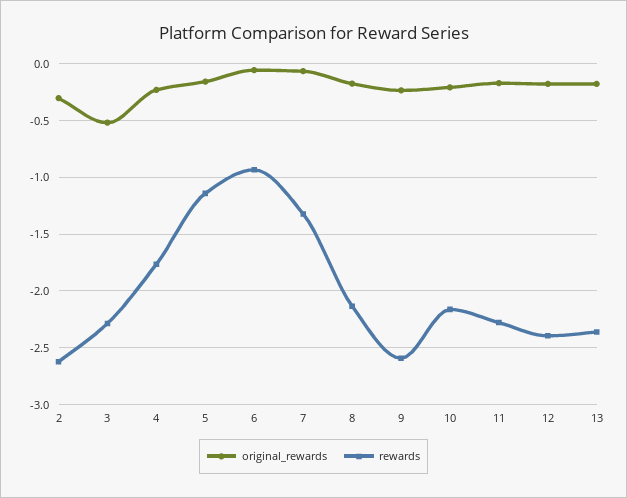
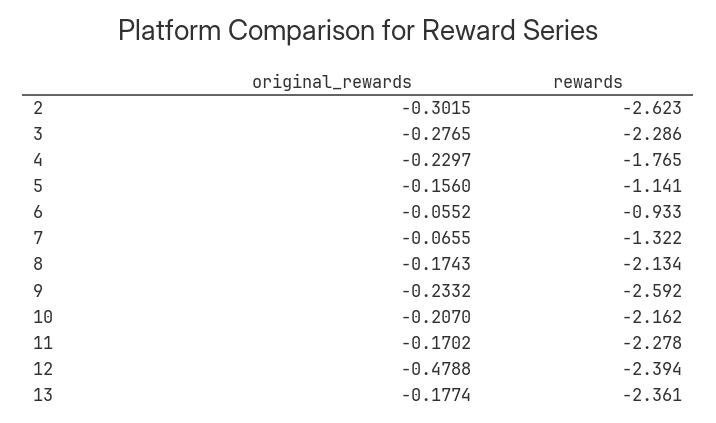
  {
    "original_rewards": {
      "2": -0.3015,
-     "3": -0.5,
+     "3": -0.2765,
      "4": -0.2297,
      "5": -0.156,
      "6": -0.0552,
      "7": -0.0655,
      "8": -0.1743,
      "9": -0.2332,
      "10": -0.207,
      "11": -0.1702,
-     "12": -0.2,
+     "12": -0.4788,
      "13": -0.1774
    },
    "rewards": {
      "2": -2.623,
      "3": -2.286,
      "4": -1.765,
      "5": -1.141,
      "6": -0.933,
      "7": -1.322,
      "8": -2.134,
      "9": -2.592,
      "10": -2.162,
      "11": -2.278,
      "12": -2.394,
      "13": -2.361
    }
  }

